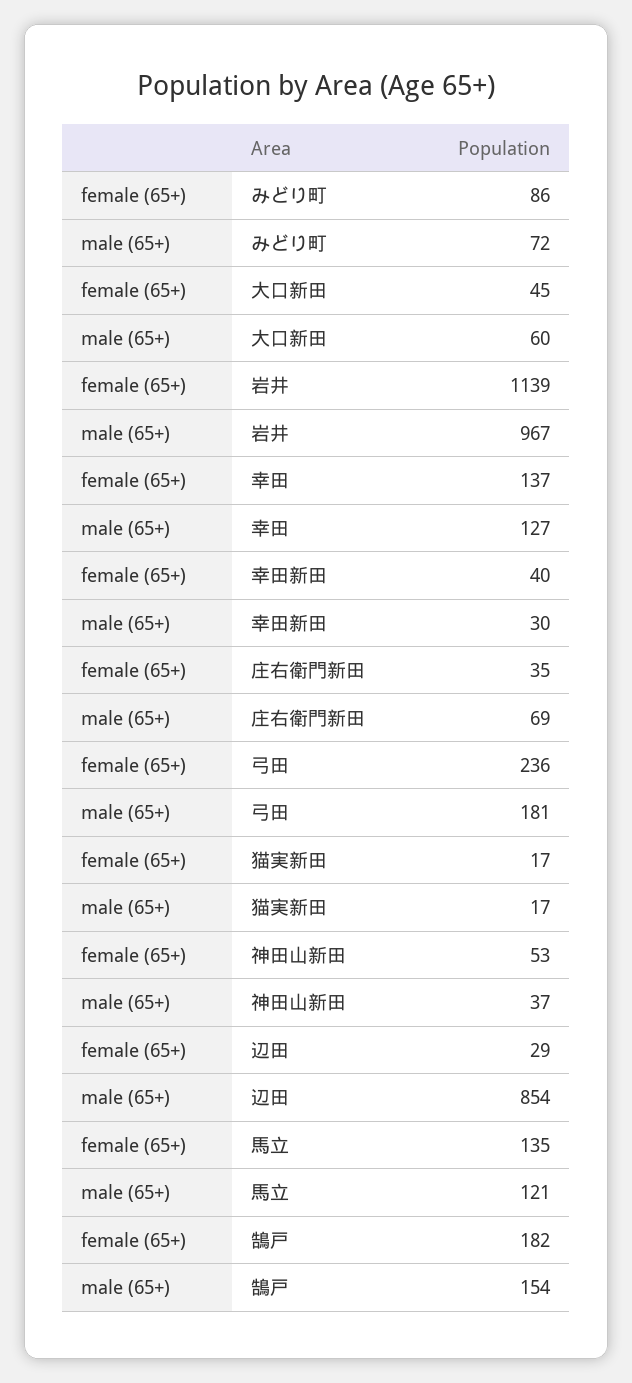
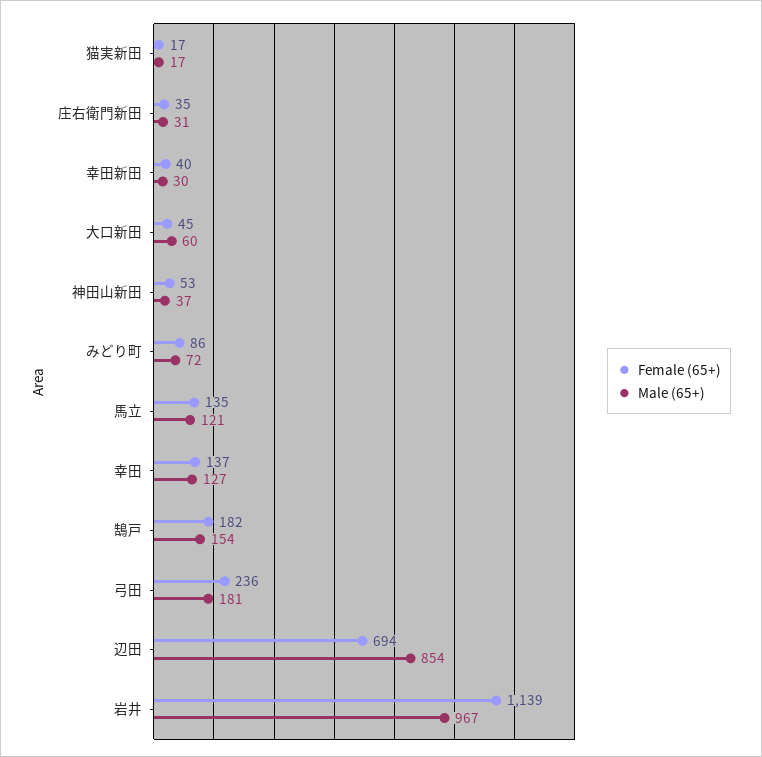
  {
    "female (65+)": {
      "みどり町": 86,
      "大口新田": 45,
      "岩井": 1139,
      "幸田": 137,
      "幸田新田": 40,
      "庄右衛門新田": 35,
      "弓田": 236,
      "猫実新田": 17,
      "神田山新田": 53,
-     "辺田": 29,
+     "辺田": 694,
      "馬立": 135,
      "鵠戸": 182
    },
    "male (65+)": {
      "みどり町": 72,
      "大口新田": 60,
      "岩井": 967,
      "幸田": 127,
      "幸田新田": 30,
-     "庄右衛門新田": 69,
+     "庄右衛門新田": 31,
      "弓田": 181,
      "猫実新田": 17,
      "神田山新田": 37,
      "辺田": 854,
      "馬立": 121,
      "鵠戸": 154
    }
  }

